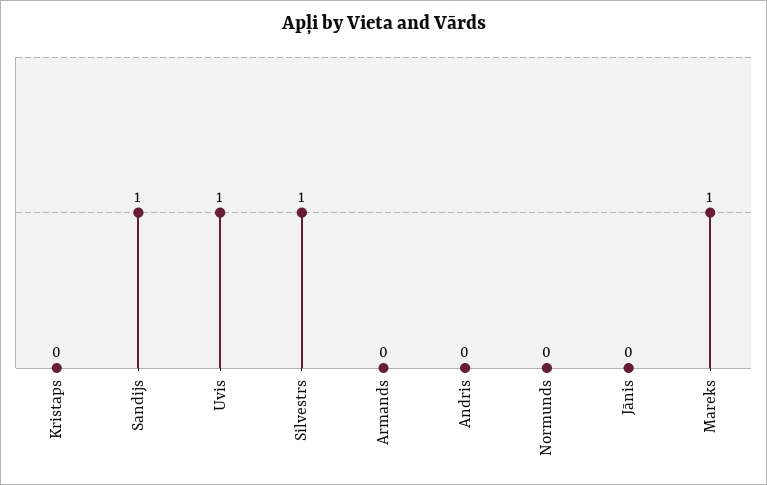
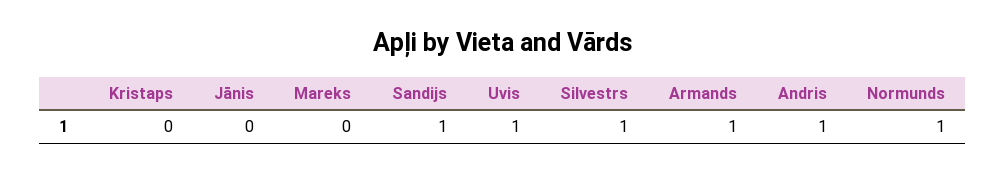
  {
    "Kristaps": 0,
    "Sandijs": 1,
    "Uvis": 1,
    "Silvestrs": 1,
-   "Armands": 0,
+   "Armands": 1,
-   "Andris": 0,
+   "Andris": 1,
-   "Normunds": 0,
+   "Normunds": 1,
    "Jānis": 0,
-   "Mareks": 1
+   "Mareks": 0
  }

